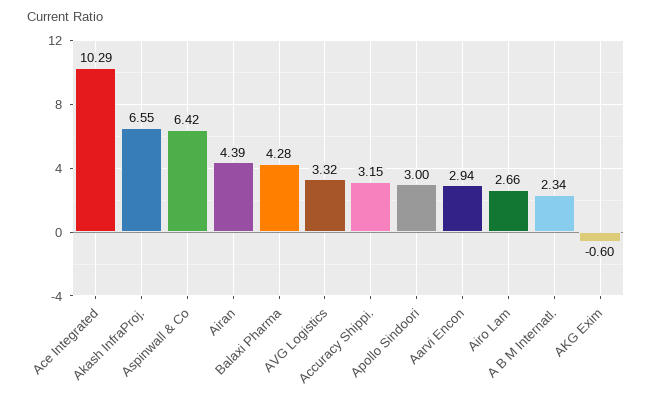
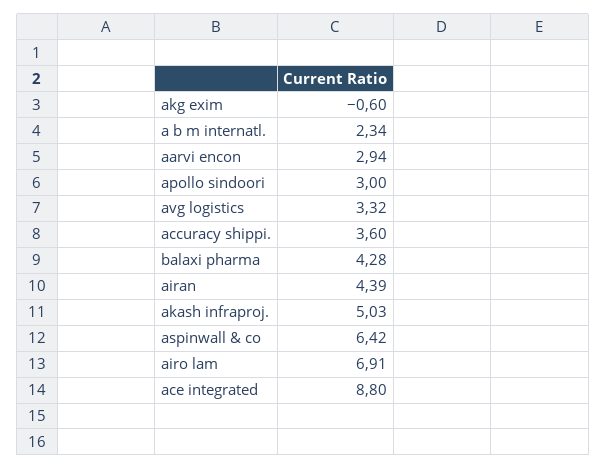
  {
-   "Ace Integrated": 10.29,
+   "Ace Integrated": 8.8,
-   "Akash InfraProj.": 6.55,
+   "Akash InfraProj.": 5.03,
    "Aspinwall & Co": 6.42,
    "Airan": 4.39,
    "Balaxi Pharma": 4.28,
    "AVG Logistics": 3.32,
-   "Accuracy Shippi.": 3.15,
+   "Accuracy Shippi.": 3.6,
    "Apollo Sindoori": 3,
    "Aarvi Encon": 2.94,
-   "Airo Lam": 2.66,
+   "Airo Lam": 6.91,
    "A B M Internatl.": 2.34,
    "AKG Exim": -0.6
  }

